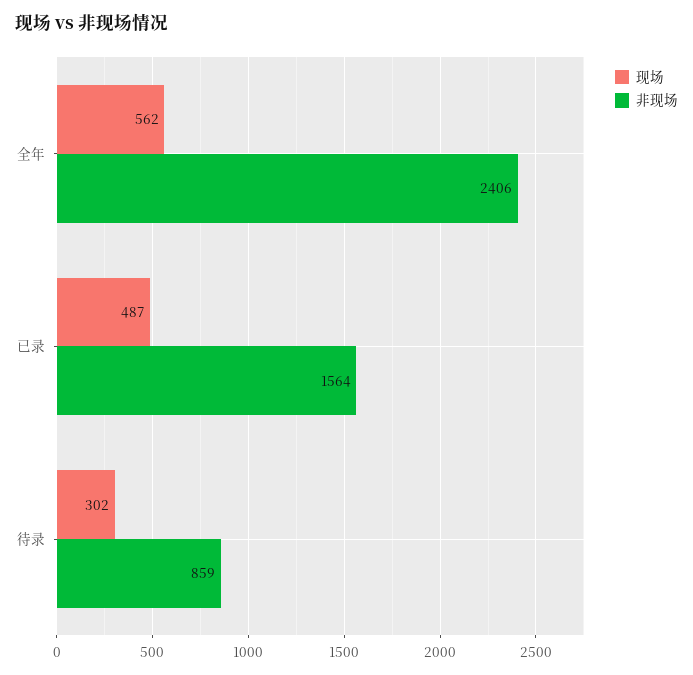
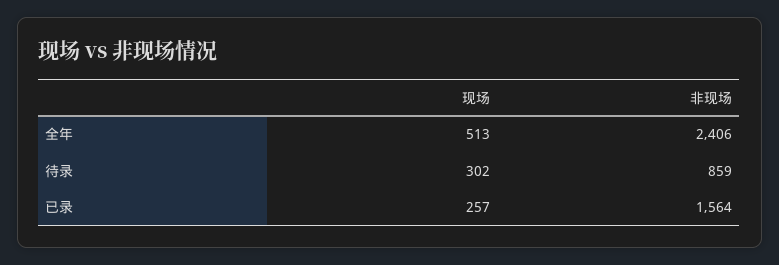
  {
    "现场": {
-     "全年": 562,
+     "全年": 513,
-     "已录": 487,
+     "已录": 257,
      "待录": 302
    },
    "非现场": {
      "全年": 2406,
      "已录": 1564,
      "待录": 859
    }
  }

